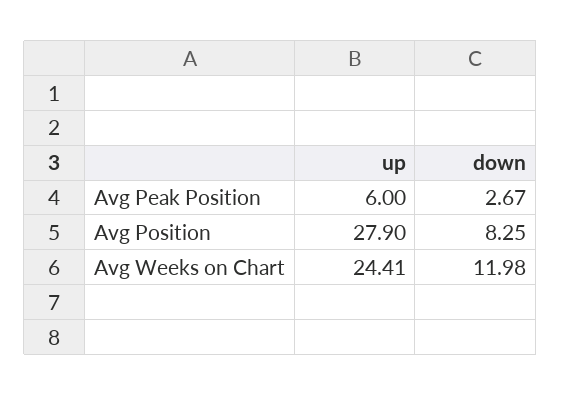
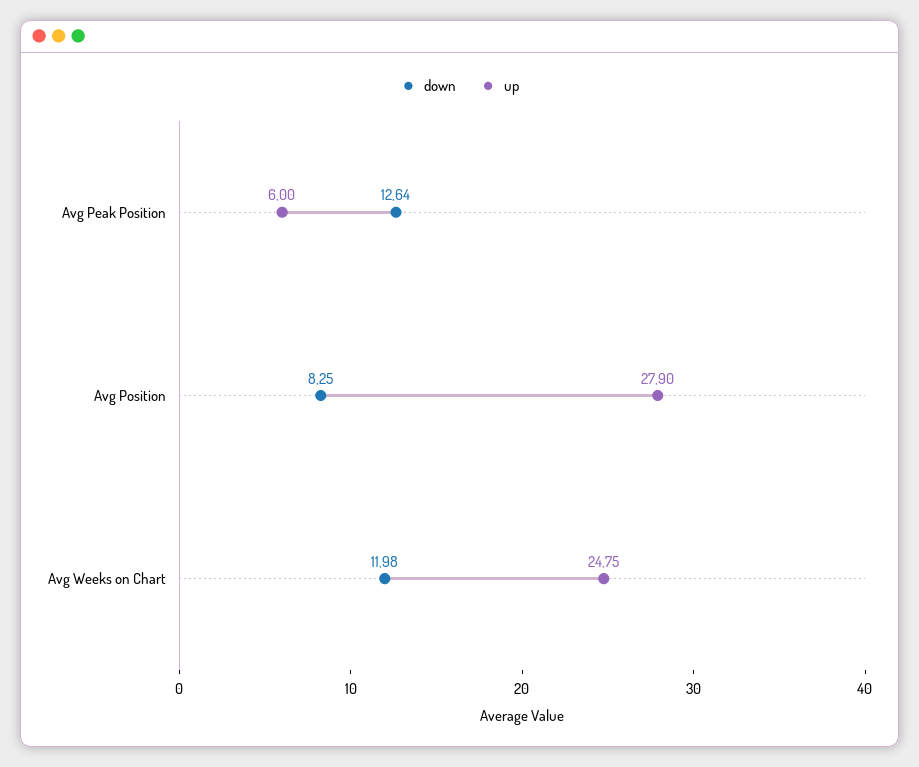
  {
    "up": {
      "Avg Peak Position": 6,
      "Avg Position": 27.9,
-     "Avg Weeks on Chart": 24.41
+     "Avg Weeks on Chart": 24.75
    },
    "down": {
-     "Avg Peak Position": 2.67,
+     "Avg Peak Position": 12.64,
      "Avg Position": 8.25,
      "Avg Weeks on Chart": 11.98
    }
  }

